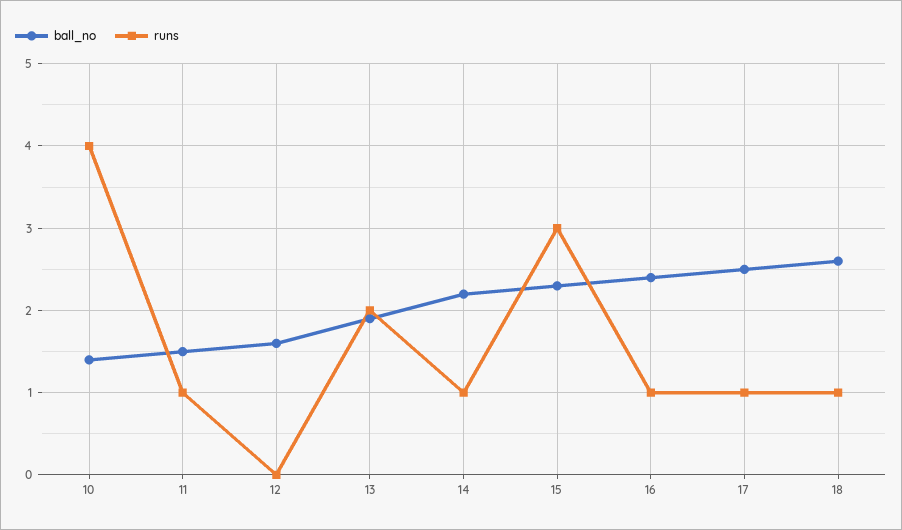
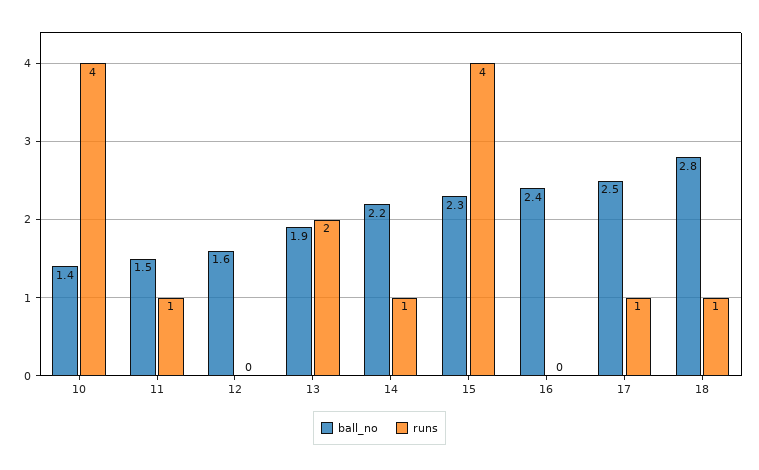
  {
    "ball_no": {
      "10": 1.4,
      "11": 1.5,
      "12": 1.6,
      "13": 1.9,
      "14": 2.2,
      "15": 2.3,
      "16": 2.4,
      "17": 2.5,
-     "18": 2.6
+     "18": 2.8
    },
    "runs": {
      "10": 4,
      "11": 1,
      "12": 0,
      "13": 2,
      "14": 1,
-     "15": 3,
+     "15": 4,
-     "16": 1,
+     "16": 0,
      "17": 1,
      "18": 1
    }
  }

